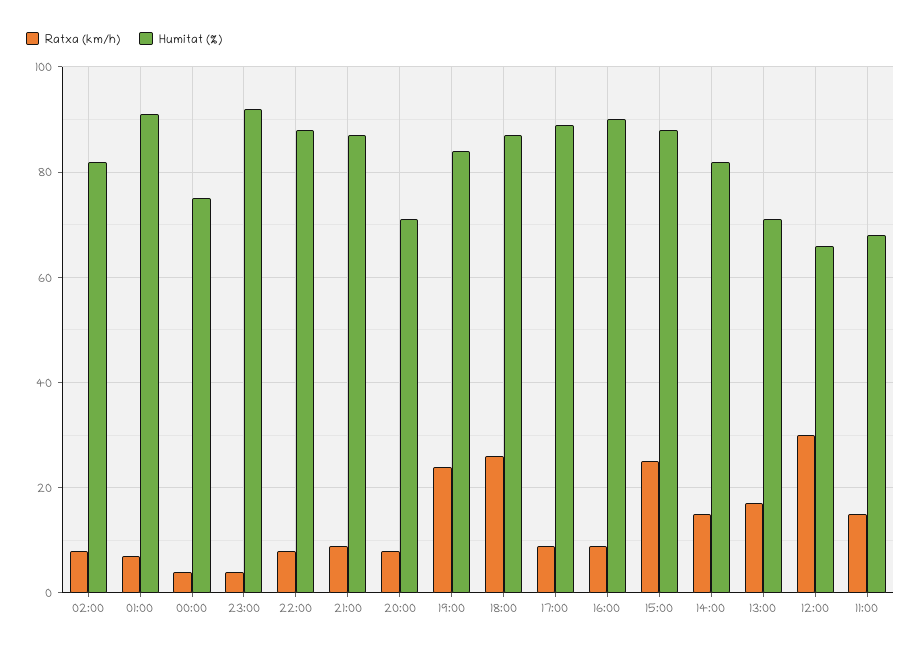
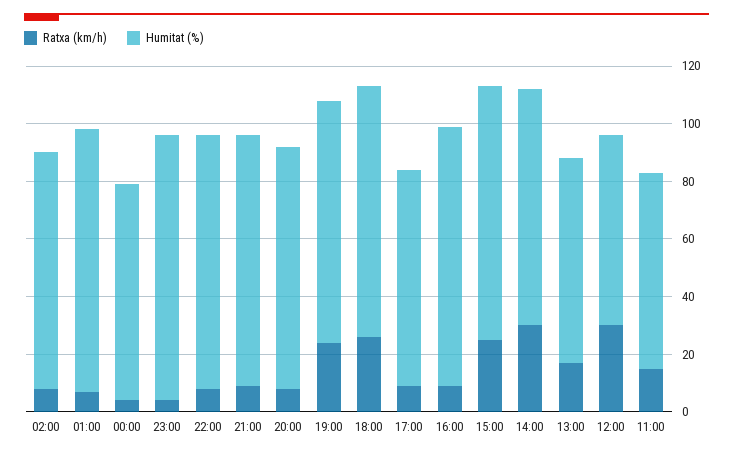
  {
    "Ratxa (km/h)": {
      "02:00": 10,
      "01:00": 5,
      "00:00": 5,
      "23:00": 5,
      "22:00": 10,
      "21:00": 10,
      "20:00": 10,
      "19:00": 25,
      "18:00": 25,
      "17:00": 10,
      "16:00": 10,
      "15:00": 25,
-     "14:00": 15,
+     "14:00": 30,
      "13:00": 15,
      "12:00": 30,
      "11:00": 15
    },
    "Humitat (%)": {
      "02:00": 80,
      "01:00": 90,
      "00:00": 75,
      "23:00": 90,
      "22:00": 90,
      "21:00": 85,
-     "20:00": 70,
+     "20:00": 85,
      "19:00": 85,
      "18:00": 85,
-     "17:00": 90,
+     "17:00": 75,
      "16:00": 90,
      "15:00": 90,
      "14:00": 80,
      "13:00": 70,
      "12:00": 65,
      "11:00": 70
    }
  }

